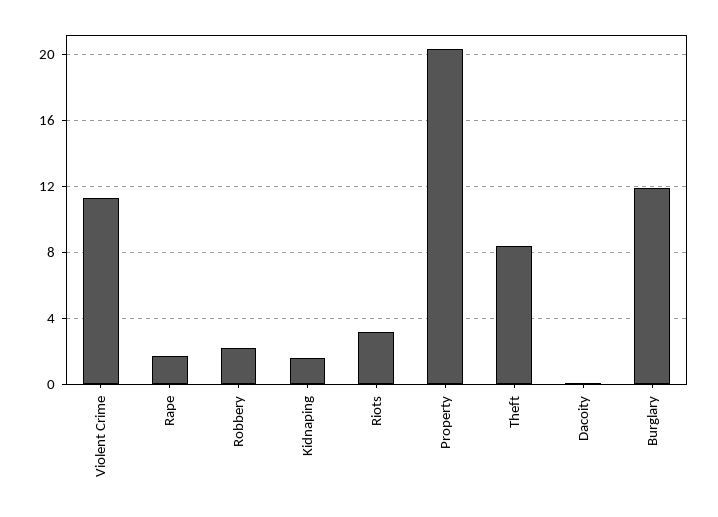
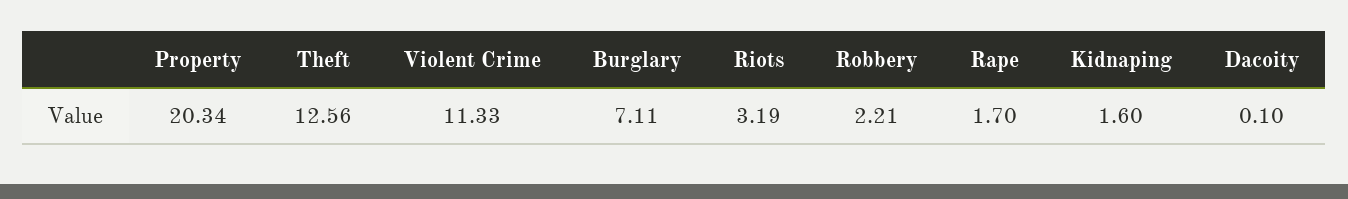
  {
    "Violent Crime": 11.33,
    "Rape": 1.7,
    "Robbery": 2.21,
    "Kidnaping": 1.6,
    "Riots": 3.19,
    "Property": 20.34,
-   "Theft": 8.5,
+   "Theft": 12.56,
    "Dacoity": 0.1,
-   "Burglary": 12
+   "Burglary": 7.11
  }

